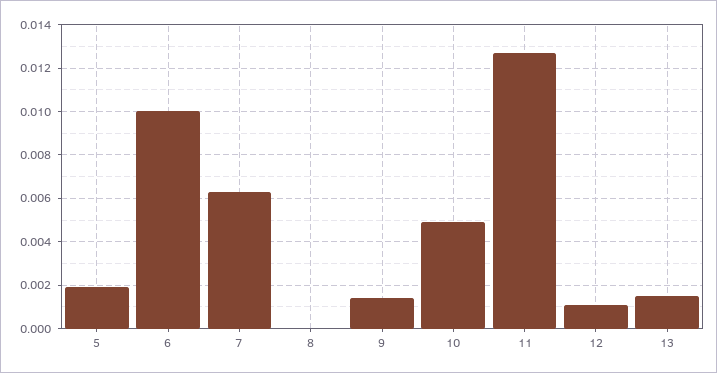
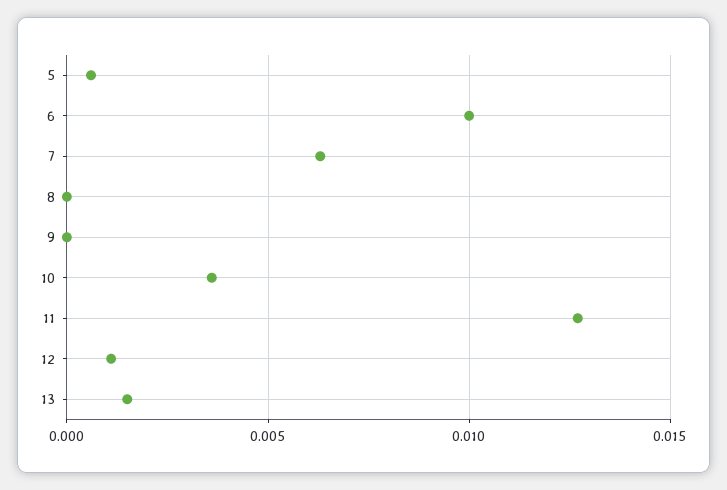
  {
-   "5": 0.002,
+   "5": 0.0005,
    "6": 0.01,
    "7": 0.0065,
    "8": 0,
-   "9": 0.0015,
+   "9": 0,
-   "10": 0.005,
+   "10": 0.0035,
    "11": 0.0125,
    "12": 0.001,
    "13": 0.0015
  }

